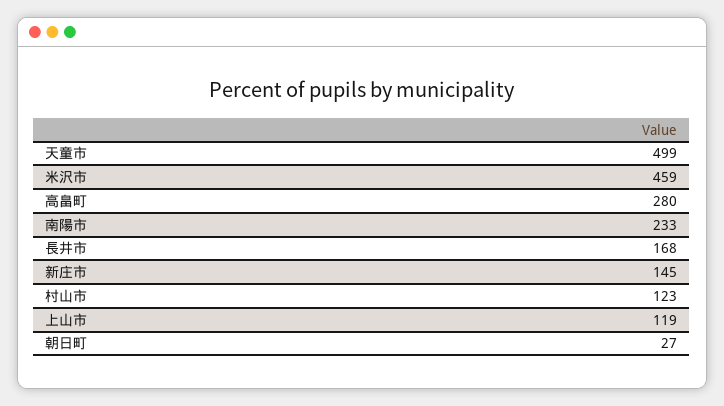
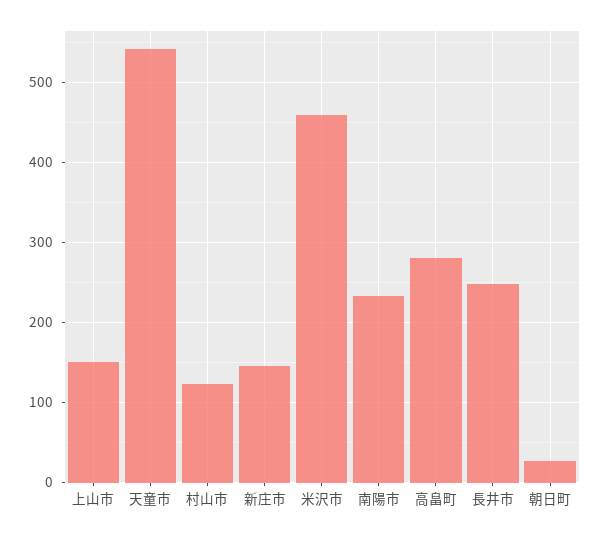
  {
-   "天童市": 499,
+   "天童市": 540,
    "米沢市": 459,
    "高畠町": 280,
    "南陽市": 233,
-   "長井市": 168,
+   "長井市": 250,
    "新庄市": 145,
    "村山市": 123,
-   "上山市": 119,
+   "上山市": 150,
    "朝日町": 27
  }

